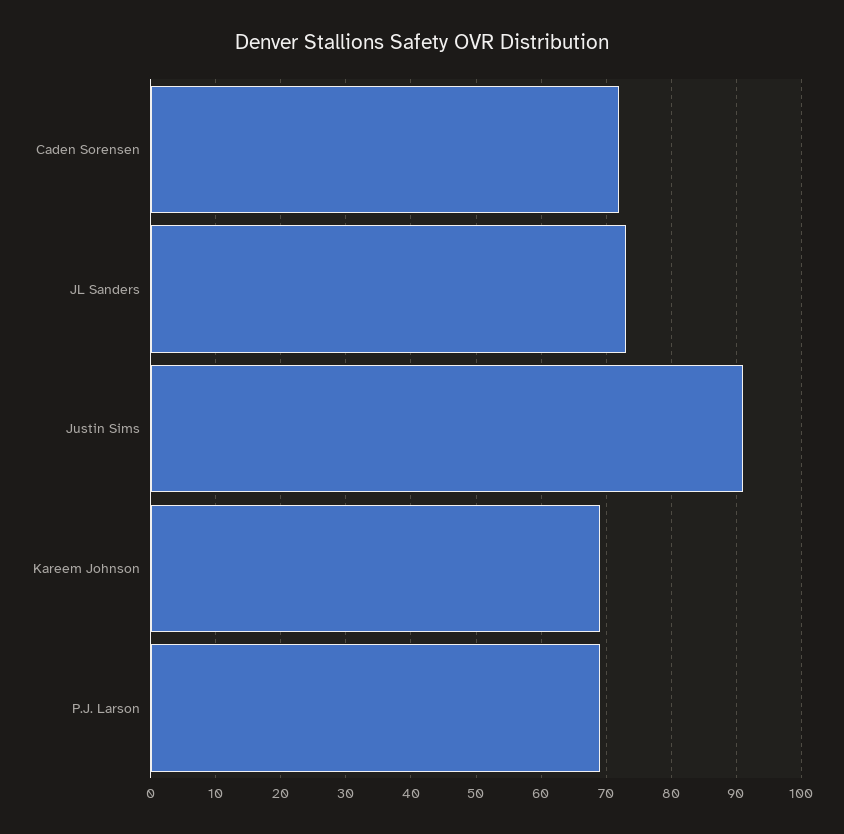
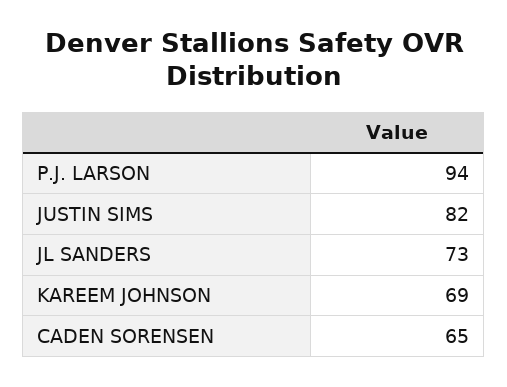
  {
-   "Caden Sorensen": 72,
+   "Caden Sorensen": 65,
    "JL Sanders": 73,
-   "Justin Sims": 91,
+   "Justin Sims": 82,
    "Kareem Johnson": 69,
-   "P.J. Larson": 69
+   "P.J. Larson": 94
  }

